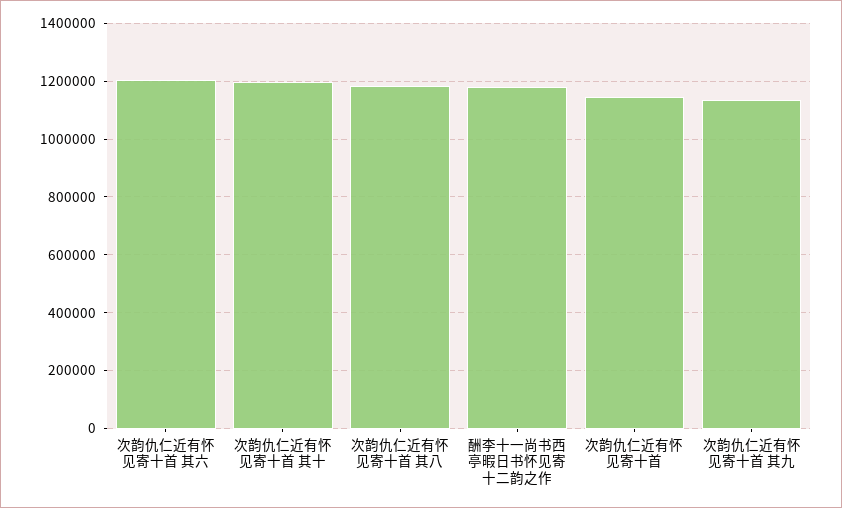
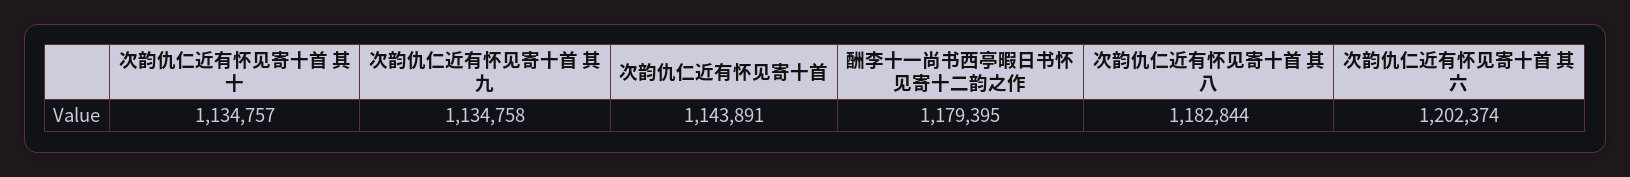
  {
    "次韵仇仁近有怀见寄十首 其六": 1202374,
-   "次韵仇仁近有怀见寄十首 其十": 1200000,
+   "次韵仇仁近有怀见寄十首 其十": 1134757,
    "次韵仇仁近有怀见寄十首 其八": 1182844,
    "酬李十一尚书西亭暇日书怀见寄十二韵之作": 1179395,
    "次韵仇仁近有怀见寄十首": 1143891,
    "次韵仇仁近有怀见寄十首 其九": 1134758
  }

